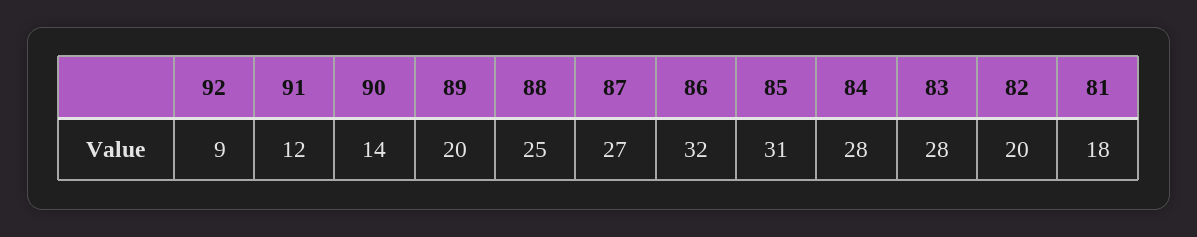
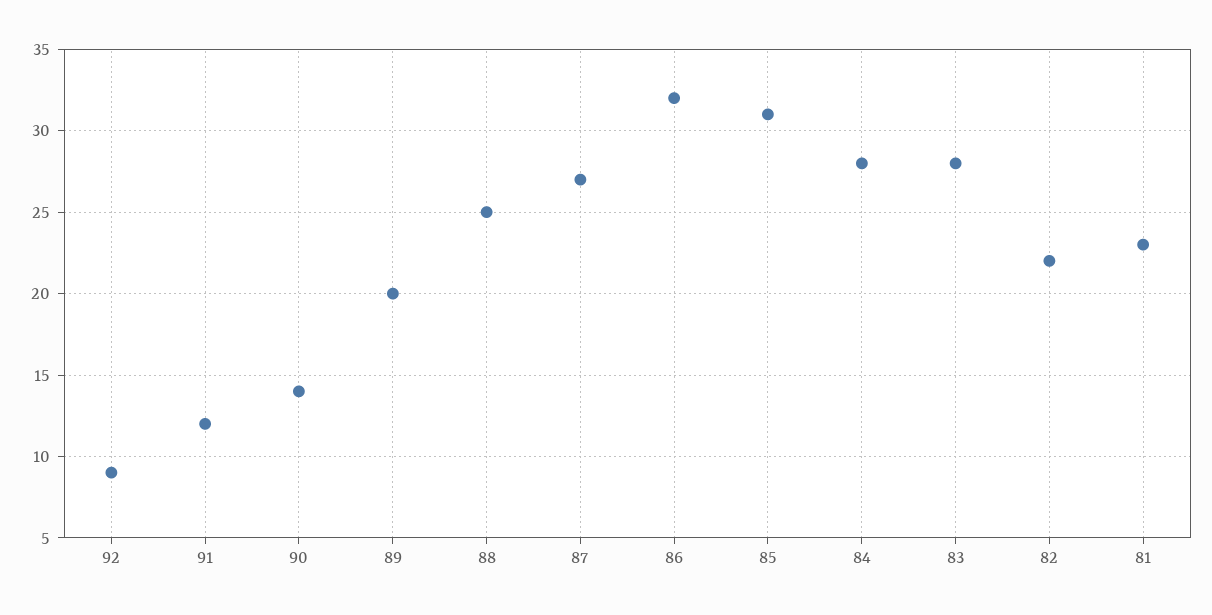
  {
    "92": 9,
    "91": 12,
    "90": 14,
    "89": 20,
    "88": 25,
    "87": 27,
    "86": 32,
    "85": 31,
    "84": 28,
    "83": 28,
-   "82": 20,
+   "82": 22,
-   "81": 18
+   "81": 23
  }

